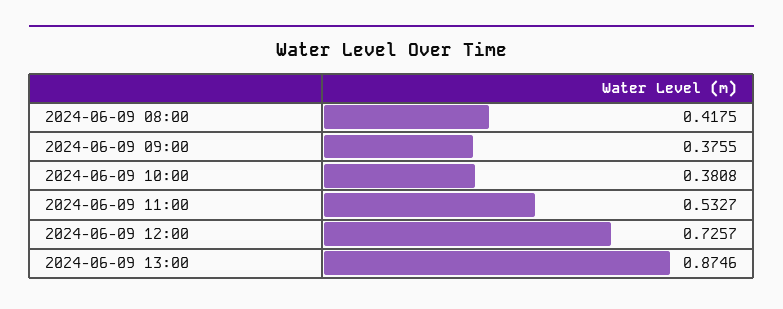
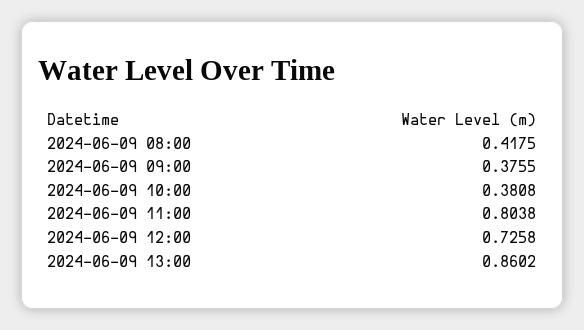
  {
    "2024-06-09 08:00": 0.4175,
    "2024-06-09 09:00": 0.3755,
    "2024-06-09 10:00": 0.3808,
-   "2024-06-09 11:00": 0.5327,
+   "2024-06-09 11:00": 0.8038,
-   "2024-06-09 12:00": 0.7257,
+   "2024-06-09 12:00": 0.7258,
-   "2024-06-09 13:00": 0.8746
+   "2024-06-09 13:00": 0.8602
  }

